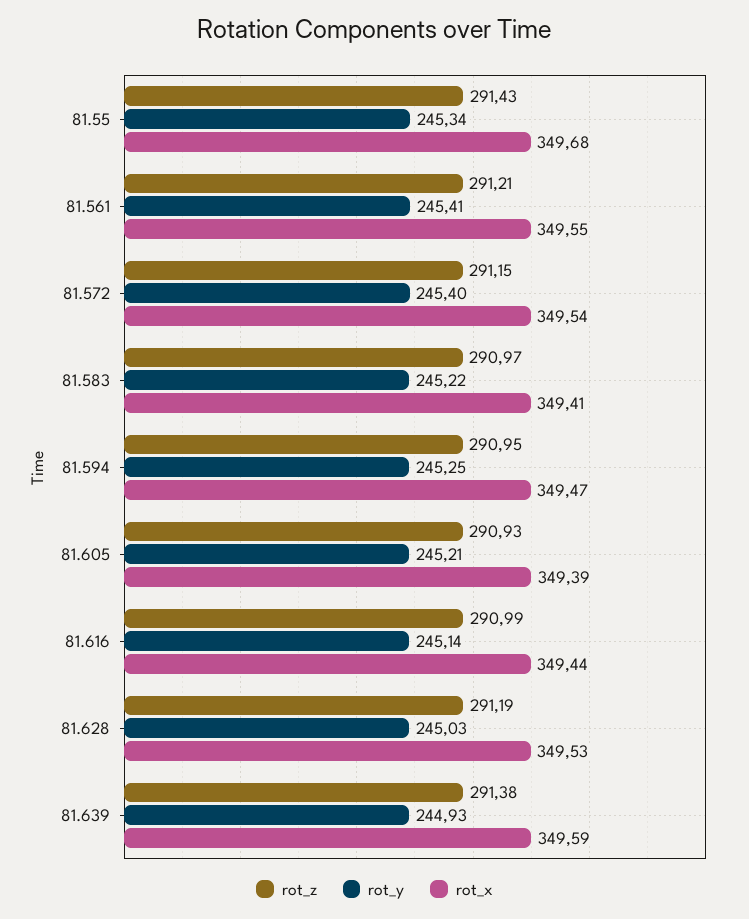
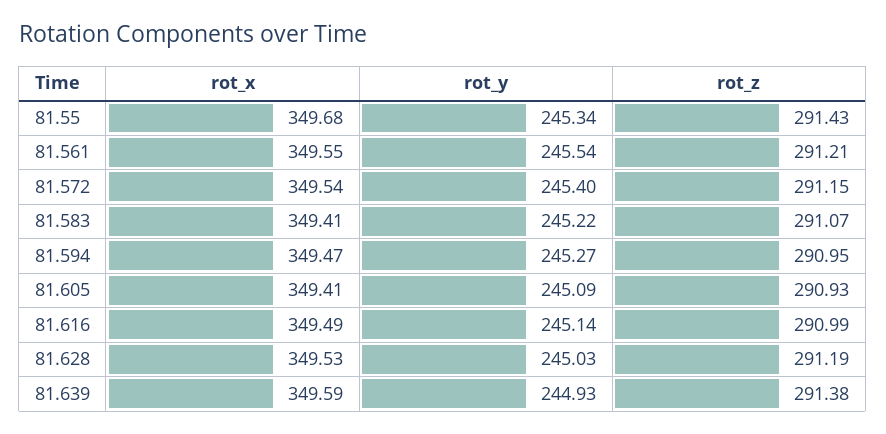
  {
    "rot_z": {
      "81.55": 291.43,
      "81.561": 291.21,
      "81.572": 291.15,
-     "81.583": 290.97,
+     "81.583": 291.07,
      "81.594": 290.95,
      "81.605": 290.93,
      "81.616": 290.99,
      "81.628": 291.19,
      "81.639": 291.38
    },
    "rot_y": {
      "81.55": 245.34,
-     "81.561": 245.41,
+     "81.561": 245.54,
      "81.572": 245.4,
      "81.583": 245.22,
-     "81.594": 245.25,
+     "81.594": 245.27,
-     "81.605": 245.21,
+     "81.605": 245.09,
      "81.616": 245.14,
      "81.628": 245.03,
      "81.639": 244.93
    },
    "rot_x": {
      "81.55": 349.68,
      "81.561": 349.55,
      "81.572": 349.54,
      "81.583": 349.41,
      "81.594": 349.47,
-     "81.605": 349.39,
+     "81.605": 349.41,
-     "81.616": 349.44,
+     "81.616": 349.49,
      "81.628": 349.53,
      "81.639": 349.59
    }
  }

